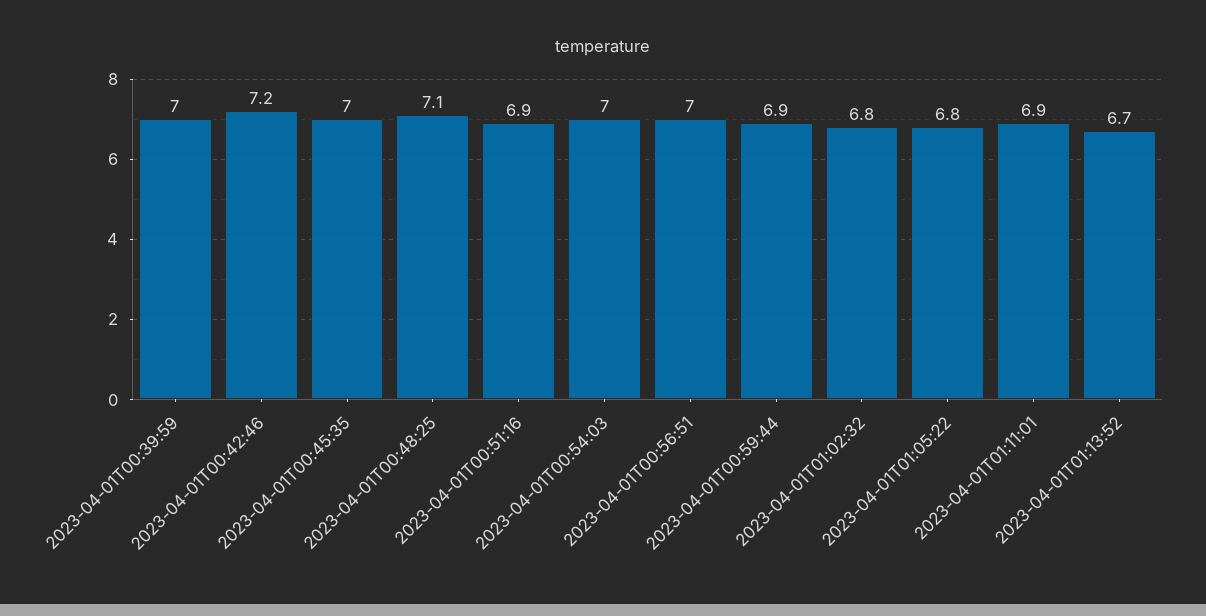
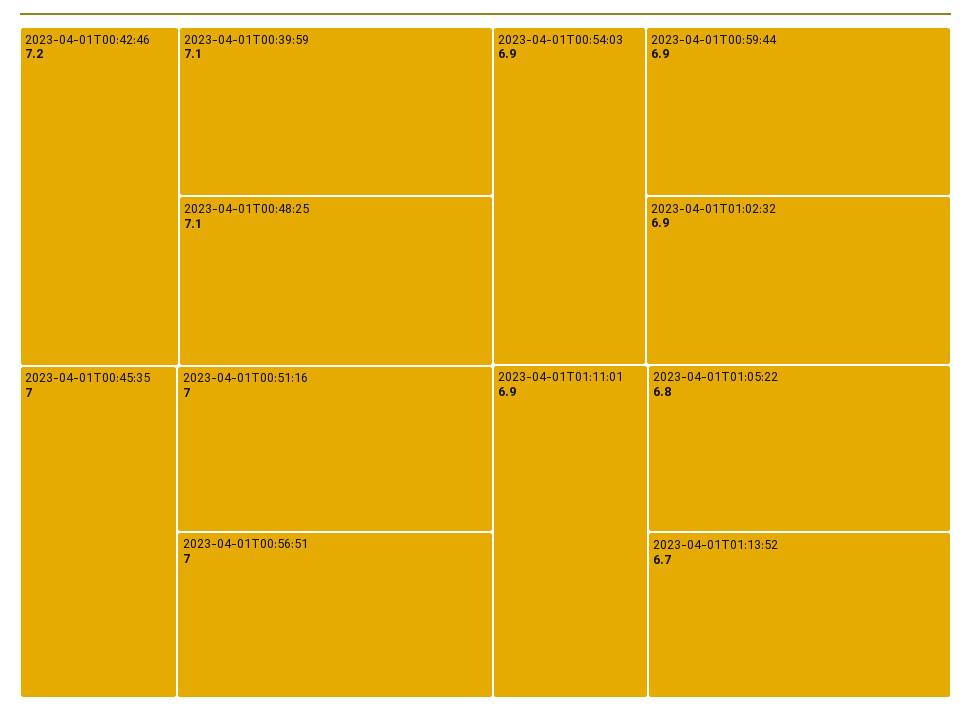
  {
-   "2023-04-01T00:39:59": 7,
+   "2023-04-01T00:39:59": 7.1,
    "2023-04-01T00:42:46": 7.2,
    "2023-04-01T00:45:35": 7,
    "2023-04-01T00:48:25": 7.1,
-   "2023-04-01T00:51:16": 6.9,
+   "2023-04-01T00:51:16": 7,
-   "2023-04-01T00:54:03": 7,
+   "2023-04-01T00:54:03": 6.9,
    "2023-04-01T00:56:51": 7,
    "2023-04-01T00:59:44": 6.9,
-   "2023-04-01T01:02:32": 6.8,
+   "2023-04-01T01:02:32": 6.9,
    "2023-04-01T01:05:22": 6.8,
    "2023-04-01T01:11:01": 6.9,
    "2023-04-01T01:13:52": 6.7
  }

